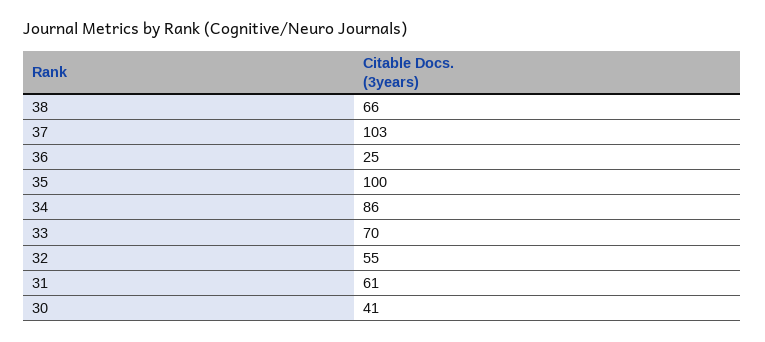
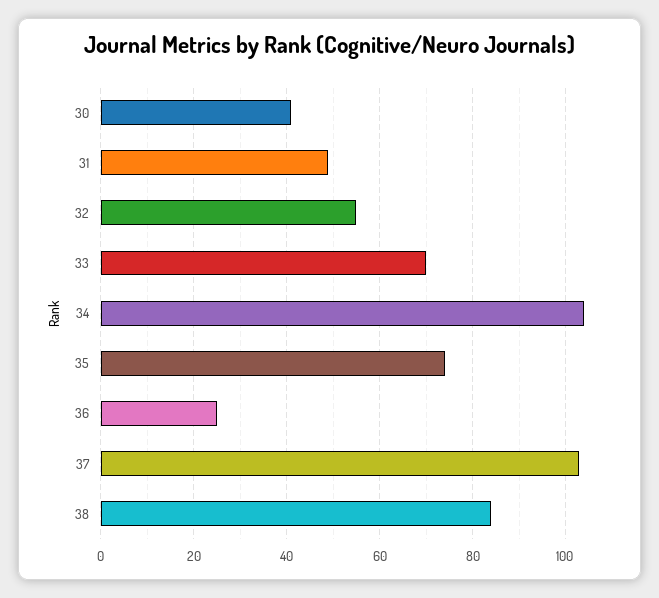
  {
-   "38": 66,
+   "38": 85,
    "37": 103,
    "36": 25,
-   "35": 100,
+   "35": 75,
-   "34": 86,
+   "34": 105,
    "33": 70,
    "32": 55,
-   "31": 61,
+   "31": 50,
    "30": 41
  }

